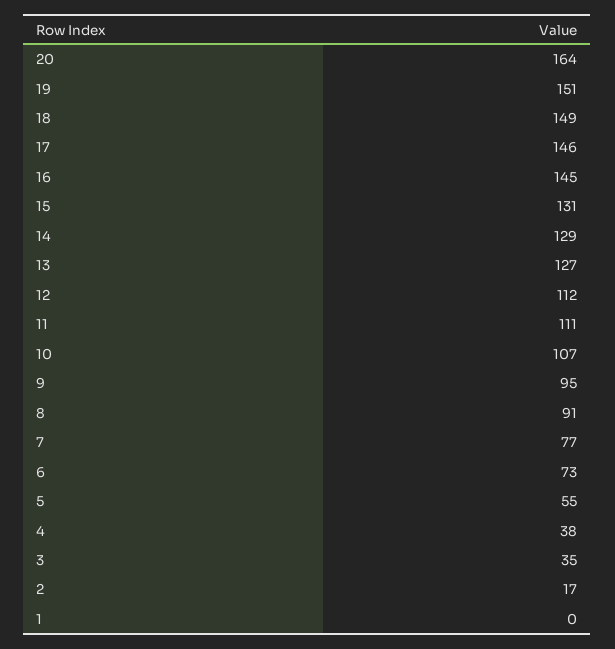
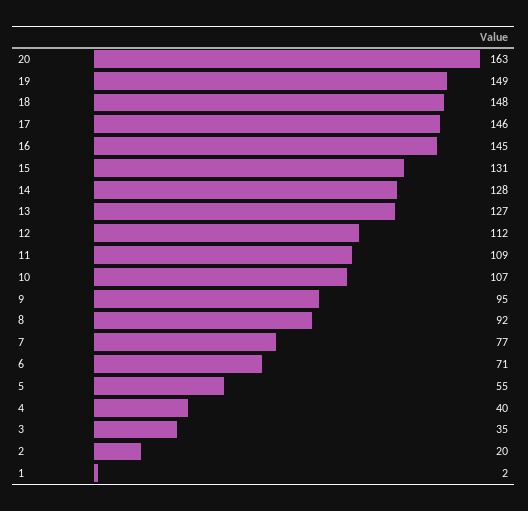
  {
-   "20": 164,
+   "20": 163,
-   "19": 151,
+   "19": 149,
-   "18": 149,
+   "18": 148,
    "17": 146,
    "16": 145,
    "15": 131,
-   "14": 129,
+   "14": 128,
    "13": 127,
    "12": 112,
-   "11": 111,
+   "11": 109,
    "10": 107,
    "9": 95,
-   "8": 91,
+   "8": 92,
    "7": 77,
-   "6": 73,
+   "6": 71,
    "5": 55,
-   "4": 38,
+   "4": 40,
    "3": 35,
-   "2": 17,
+   "2": 20,
-   "1": 0
+   "1": 2
  }

